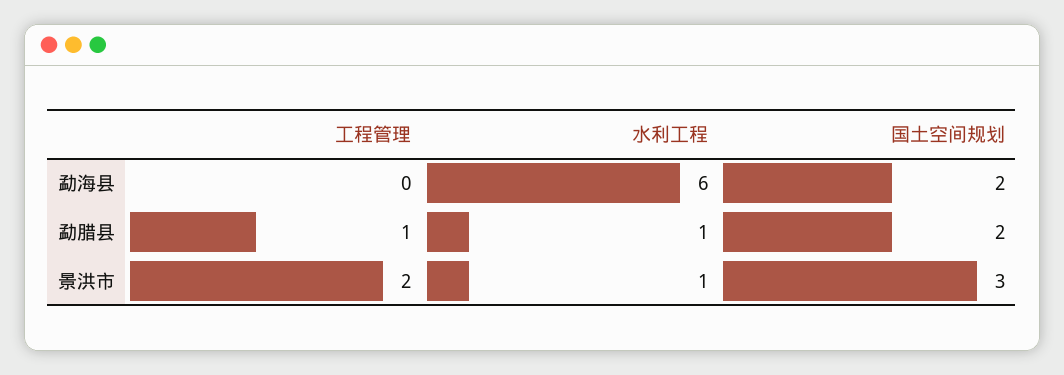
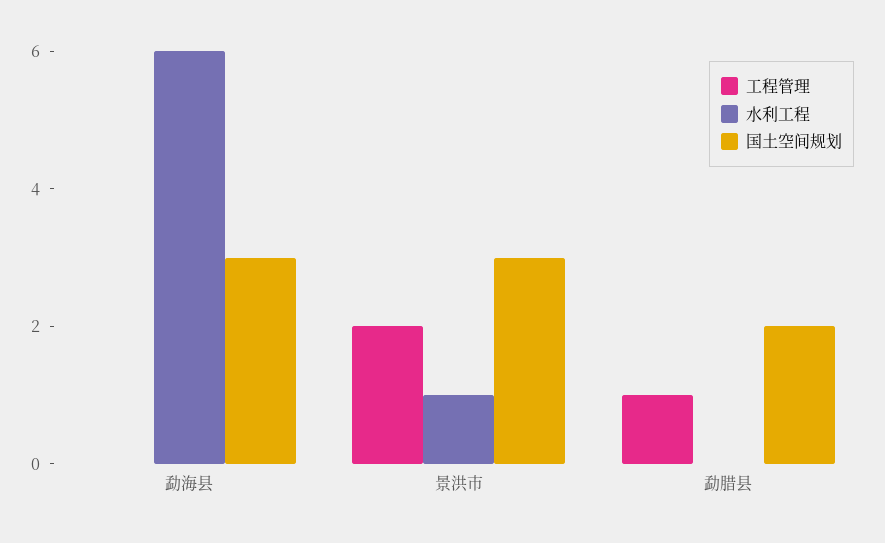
  {
    "工程管理": {
      "勐海县": 0,
      "勐腊县": 1,
      "景洪市": 2
    },
    "水利工程": {
      "勐海县": 6,
-     "勐腊县": 1,
+     "勐腊县": 0,
      "景洪市": 1
    },
    "国土空间规划": {
-     "勐海县": 2,
+     "勐海县": 3,
      "勐腊县": 2,
      "景洪市": 3
    }
  }

